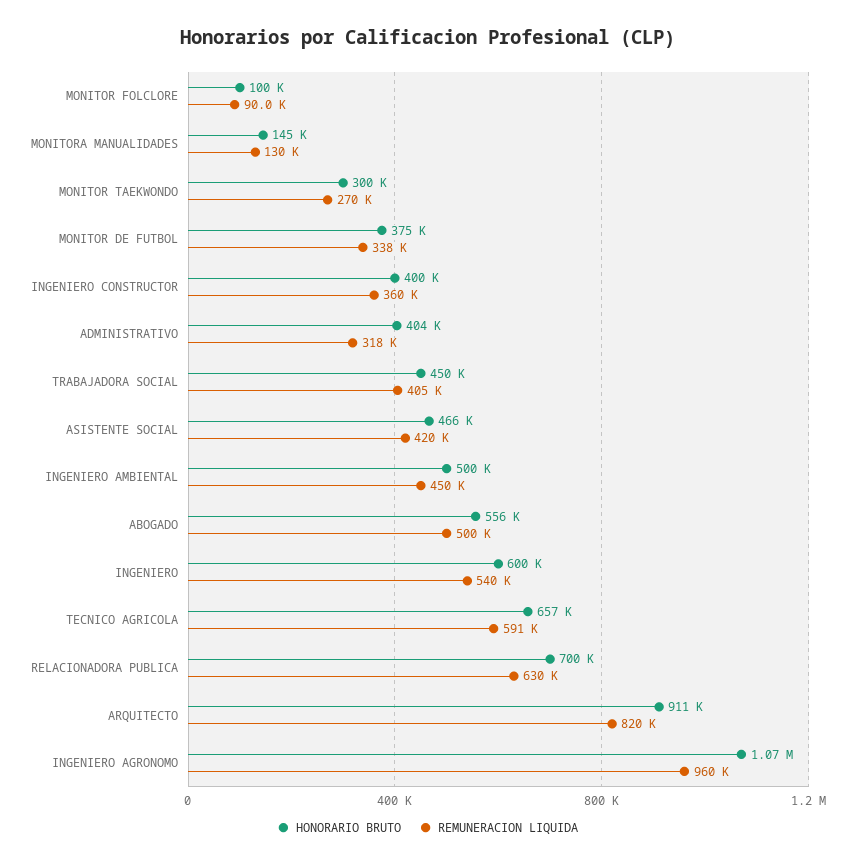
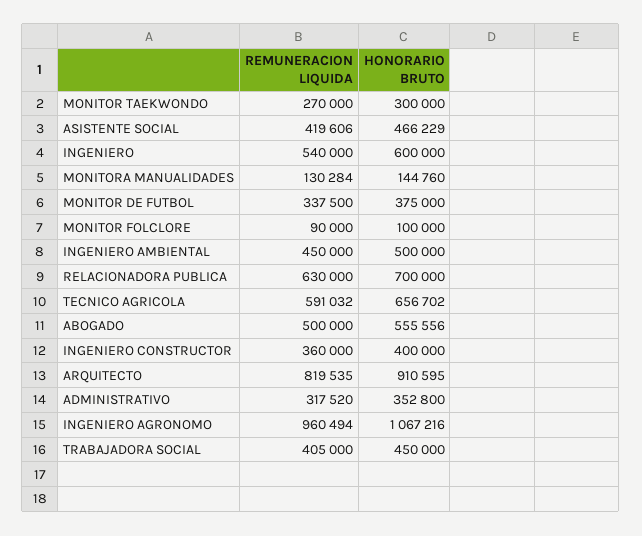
  {
    "HONORARIO BRUTO": {
      "MONITOR FOLCLORE": 100000,
      "MONITORA MANUALIDADES": 144760,
      "MONITOR TAEKWONDO": 300000,
      "MONITOR DE FUTBOL": 375000,
      "INGENIERO CONSTRUCTOR": 400000,
-     "ADMINISTRATIVO": 404000,
+     "ADMINISTRATIVO": 352800,
      "TRABAJADORA SOCIAL": 450000,
      "ASISTENTE SOCIAL": 466229,
      "INGENIERO AMBIENTAL": 500000,
      "ABOGADO": 555556,
      "INGENIERO": 600000,
      "TECNICO AGRICOLA": 656702,
      "RELACIONADORA PUBLICA": 700000,
      "ARQUITECTO": 910595,
      "INGENIERO AGRONOMO": 1067216
    },
    "REMUNERACION LIQUIDA": {
      "MONITOR FOLCLORE": 90000,
      "MONITORA MANUALIDADES": 130284,
      "MONITOR TAEKWONDO": 270000,
      "MONITOR DE FUTBOL": 337500,
      "INGENIERO CONSTRUCTOR": 360000,
      "ADMINISTRATIVO": 317520,
      "TRABAJADORA SOCIAL": 405000,
      "ASISTENTE SOCIAL": 419606,
      "INGENIERO AMBIENTAL": 450000,
      "ABOGADO": 500000,
      "INGENIERO": 540000,
      "TECNICO AGRICOLA": 591032,
      "RELACIONADORA PUBLICA": 630000,
      "ARQUITECTO": 819535,
      "INGENIERO AGRONOMO": 960494
    }
  }

